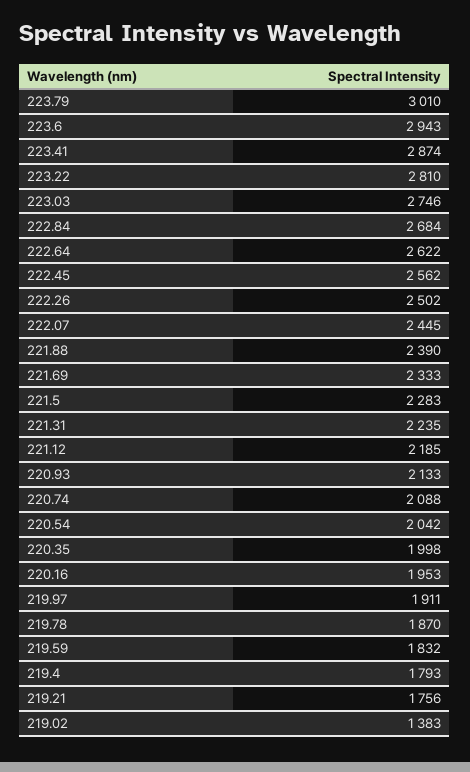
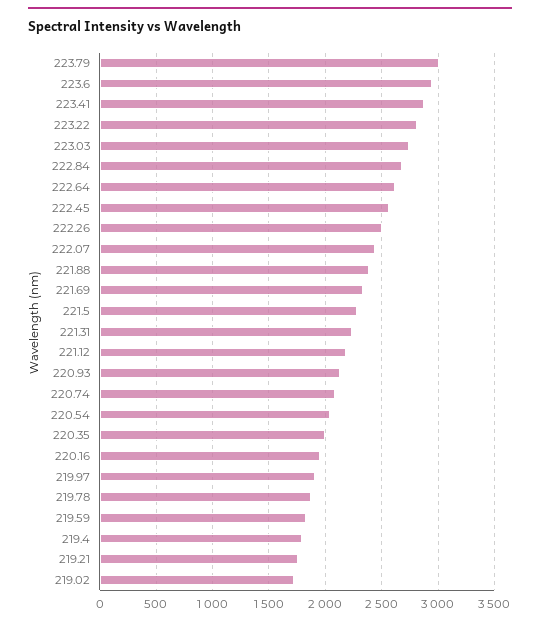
  {
    "223.79": 3010,
    "223.6": 2943,
    "223.41": 2874,
    "223.22": 2810,
    "223.03": 2746,
    "222.84": 2684,
    "222.64": 2622,
    "222.45": 2562,
    "222.26": 2502,
    "222.07": 2445,
    "221.88": 2390,
    "221.69": 2333,
    "221.5": 2283,
    "221.31": 2235,
    "221.12": 2185,
    "220.93": 2133,
    "220.74": 2088,
    "220.54": 2042,
    "220.35": 1998,
    "220.16": 1953,
    "219.97": 1911,
    "219.78": 1870,
    "219.59": 1832,
    "219.4": 1793,
    "219.21": 1756,
-   "219.02": 1383
+   "219.02": 1700
  }

